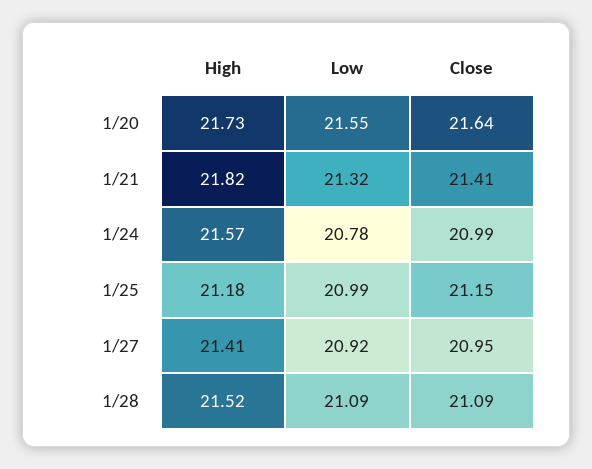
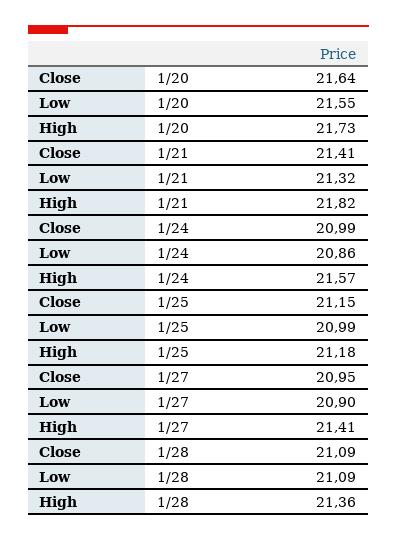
  {
    "High": {
      "1/20": 21.73,
      "1/21": 21.82,
      "1/24": 21.57,
      "1/25": 21.18,
      "1/27": 21.41,
-     "1/28": 21.52
+     "1/28": 21.36
    },
    "Low": {
      "1/20": 21.55,
      "1/21": 21.32,
-     "1/24": 20.78,
+     "1/24": 20.86,
      "1/25": 20.99,
-     "1/27": 20.92,
+     "1/27": 20.9,
      "1/28": 21.09
    },
    "Close": {
      "1/20": 21.64,
      "1/21": 21.41,
      "1/24": 20.99,
      "1/25": 21.15,
      "1/27": 20.95,
      "1/28": 21.09
    }
  }

